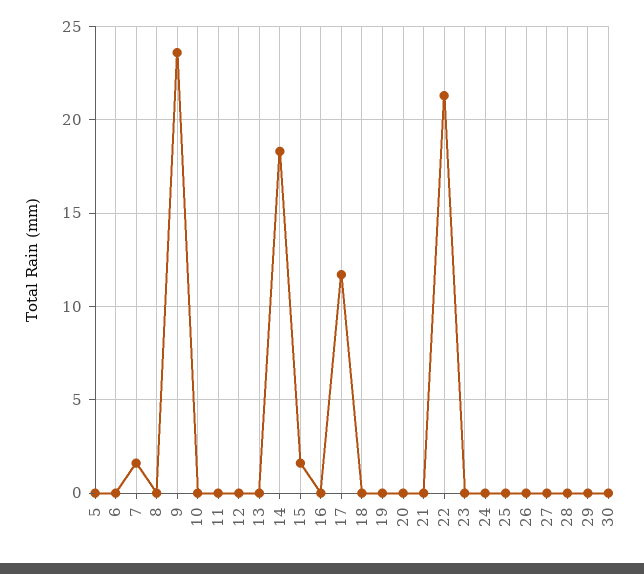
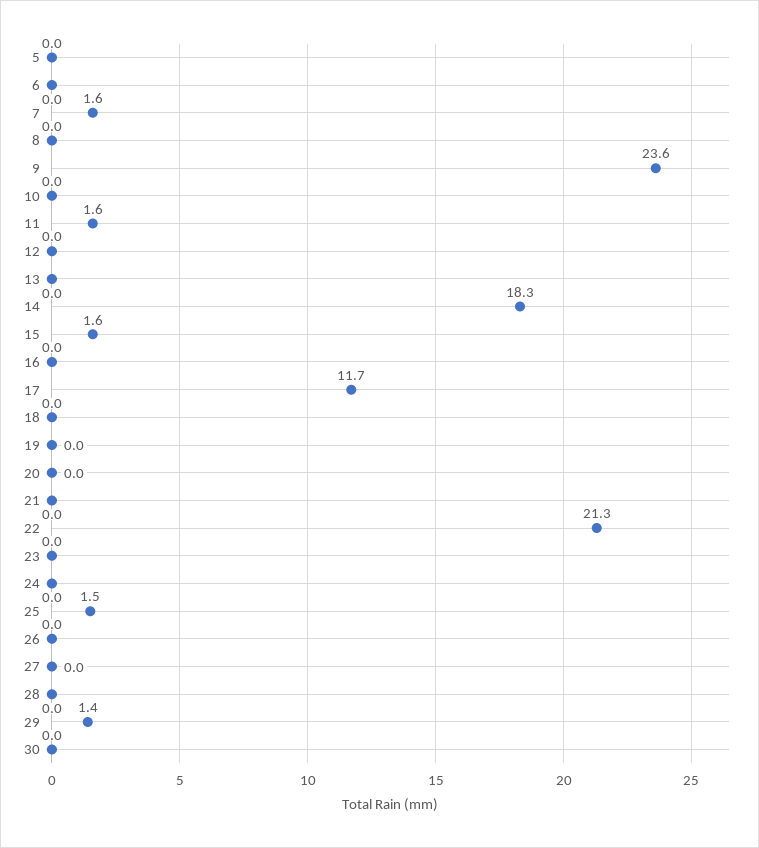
  {
    "5": 0,
    "6": 0,
    "7": 1.6,
    "8": 0,
    "9": 23.6,
    "10": 0,
-   "11": 0,
+   "11": 1.6,
    "12": 0,
    "13": 0,
    "14": 18.3,
    "15": 1.6,
    "16": 0,
    "17": 11.7,
    "18": 0,
    "19": 0,
    "20": 0,
    "21": 0,
    "22": 21.3,
    "23": 0,
    "24": 0,
-   "25": 0,
+   "25": 1.5,
    "26": 0,
    "27": 0,
    "28": 0,
-   "29": 0,
+   "29": 1.4,
    "30": 0
  }

